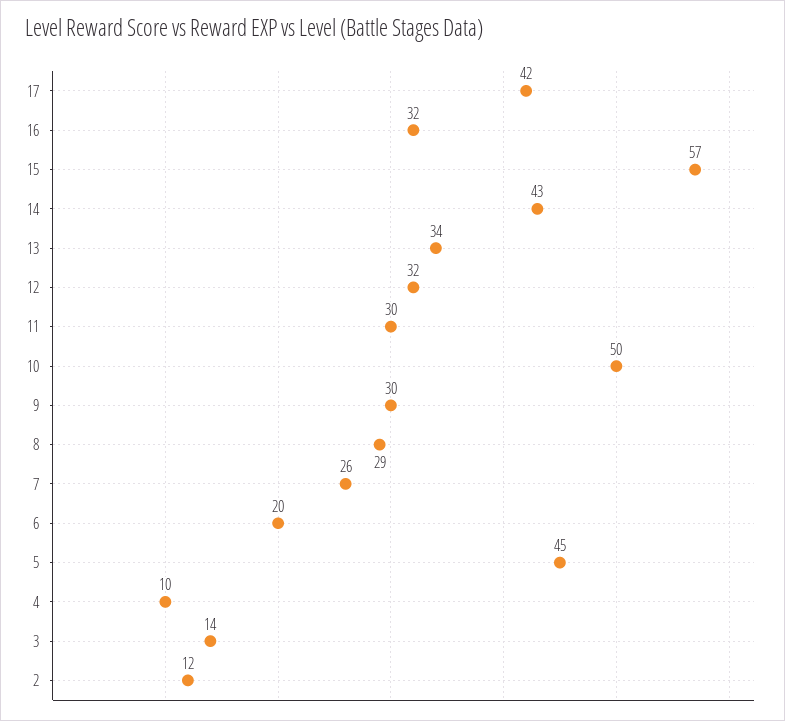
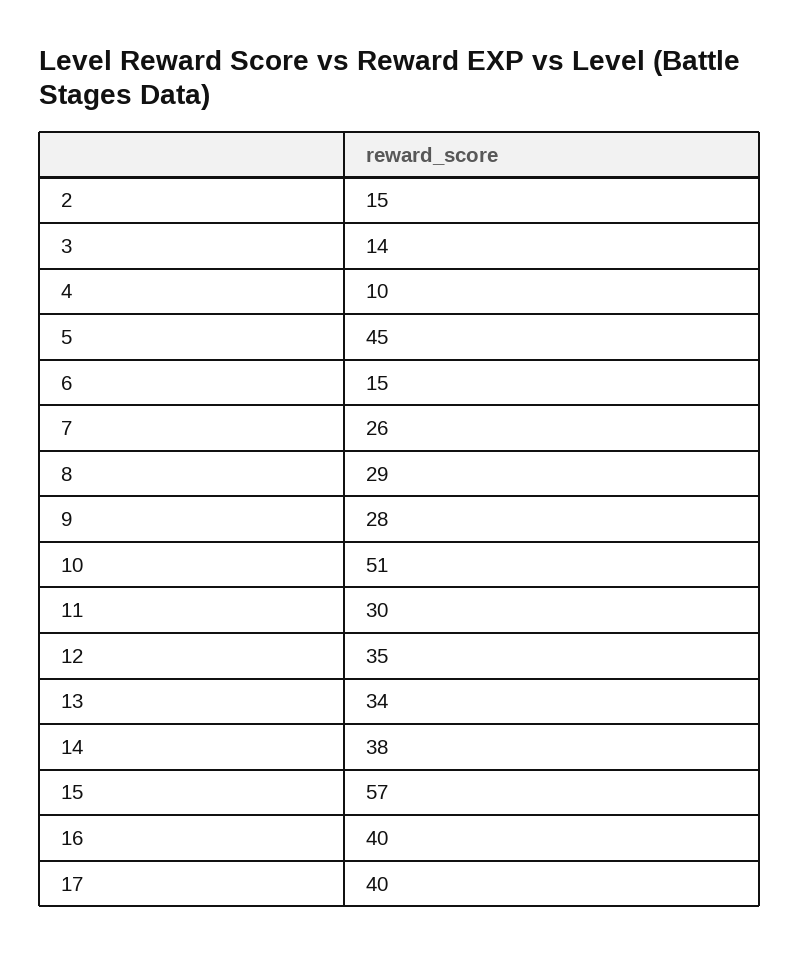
  {
-   "17": 42,
+   "17": 40,
-   "16": 32,
+   "16": 40,
    "15": 57,
-   "14": 43,
+   "14": 38,
    "13": 34,
-   "12": 32,
+   "12": 35,
    "11": 30,
-   "10": 50,
+   "10": 51,
-   "9": 30,
+   "9": 28,
    "8": 29,
    "7": 26,
-   "6": 20,
+   "6": 15,
    "5": 45,
    "4": 10,
    "3": 14,
-   "2": 12
+   "2": 15
  }

